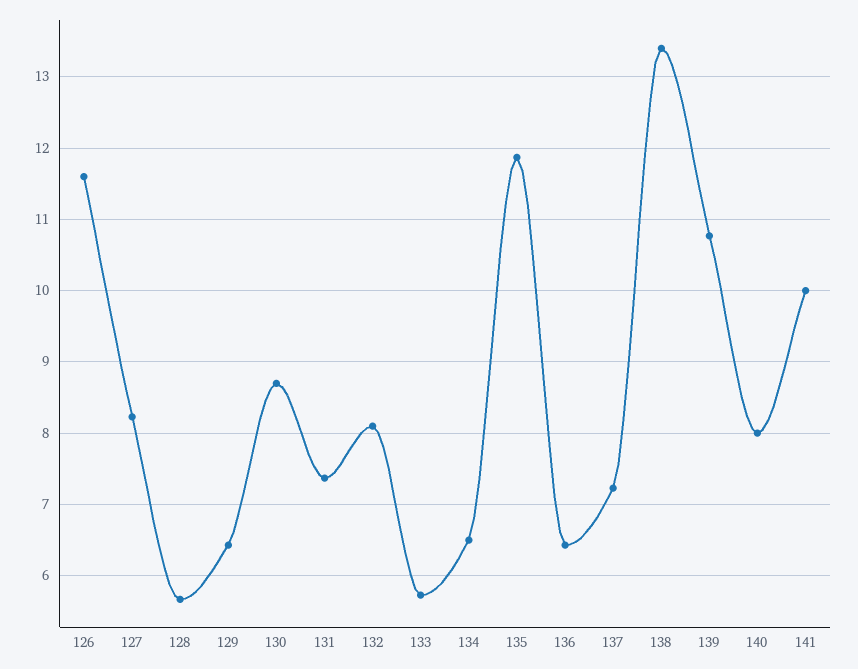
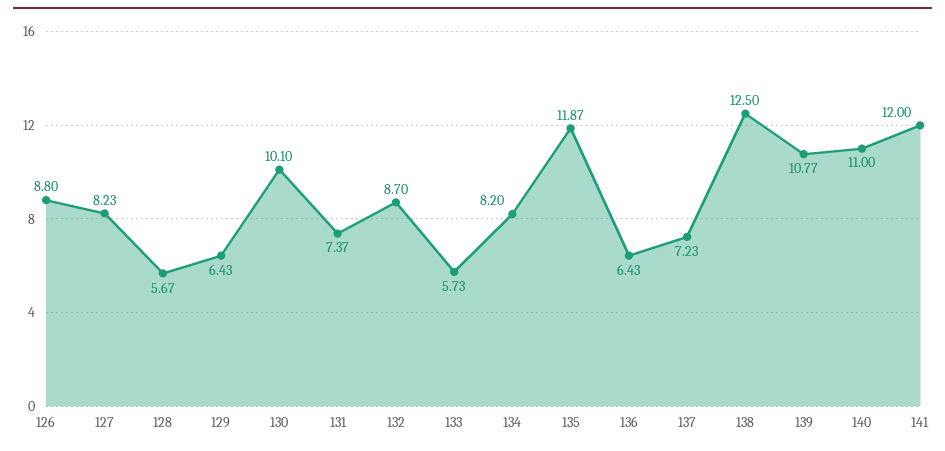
  {
-   "126": 11.6,
+   "126": 8.8,
    "127": 8.23,
    "128": 5.67,
    "129": 6.43,
-   "130": 8.7,
+   "130": 10.1,
    "131": 7.37,
-   "132": 8.1,
+   "132": 8.7,
    "133": 5.73,
-   "134": 6.5,
+   "134": 8.2,
    "135": 11.87,
    "136": 6.43,
    "137": 7.23,
-   "138": 13.4,
+   "138": 12.5,
    "139": 10.77,
-   "140": 8,
+   "140": 11,
-   "141": 10
+   "141": 12
  }

